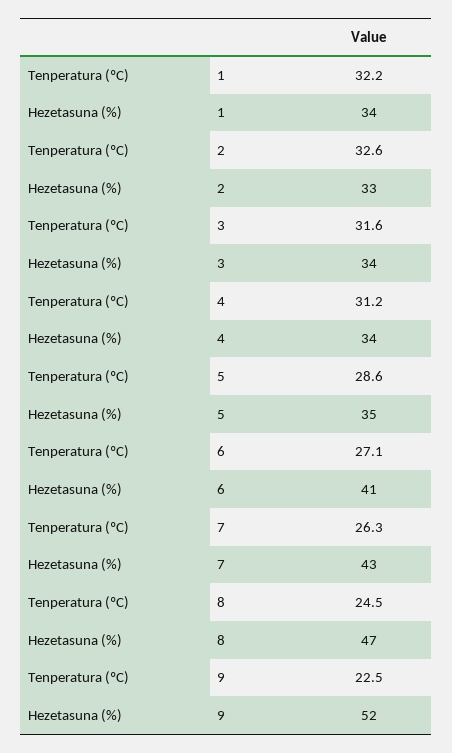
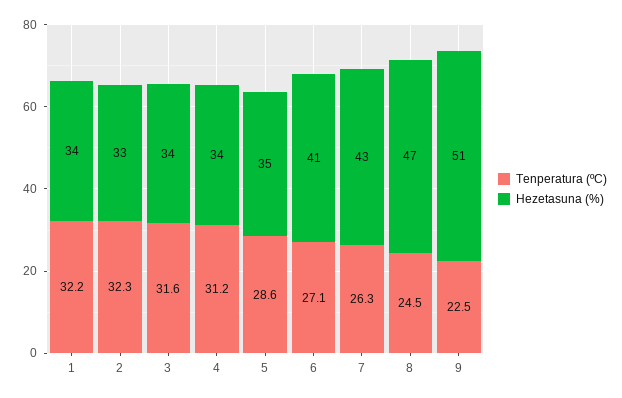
  {
    "Tenperatura (ºC)": {
      "1": 32.2,
-     "2": 32.6,
+     "2": 32.3,
      "3": 31.6,
      "4": 31.2,
      "5": 28.6,
      "6": 27.1,
      "7": 26.3,
      "8": 24.5,
      "9": 22.5
    },
    "Hezetasuna (%)": {
      "1": 34,
      "2": 33,
      "3": 34,
      "4": 34,
      "5": 35,
      "6": 41,
      "7": 43,
      "8": 47,
-     "9": 52
+     "9": 51
    }
  }

